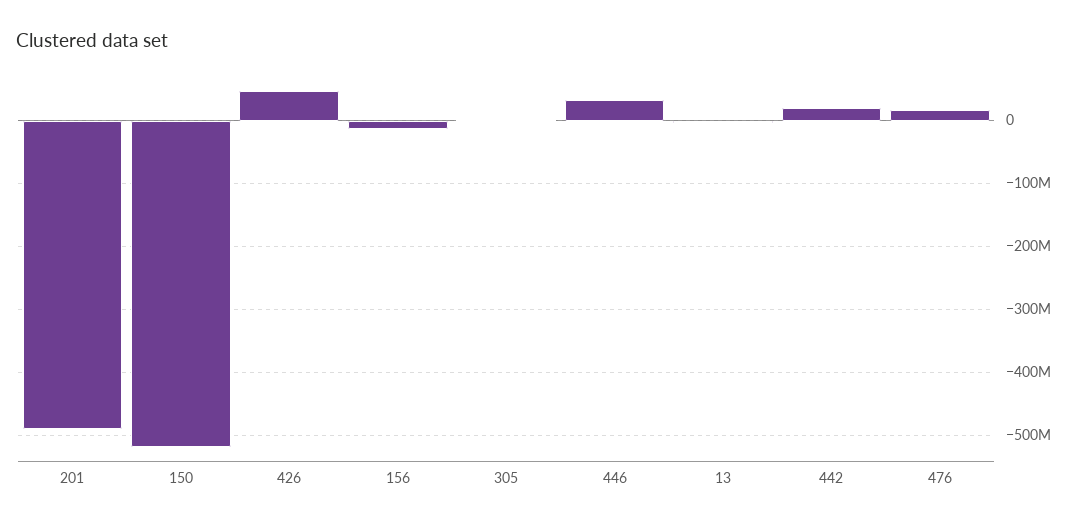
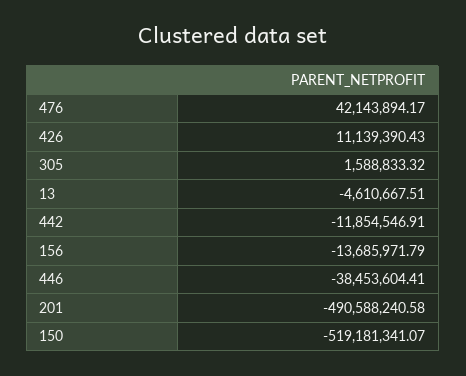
  {
    "201": -490588240.58,
    "150": -519181341.07,
-   "426": 50000000,
+   "426": 11139390.43,
    "156": -13685971.79,
    "305": 1588833.32,
-   "446": 30000000,
+   "446": -38453604.41,
    "13": -4610667.51,
-   "442": 20000000,
+   "442": -11854546.91,
-   "476": 20000000
+   "476": 42143894.17
  }

